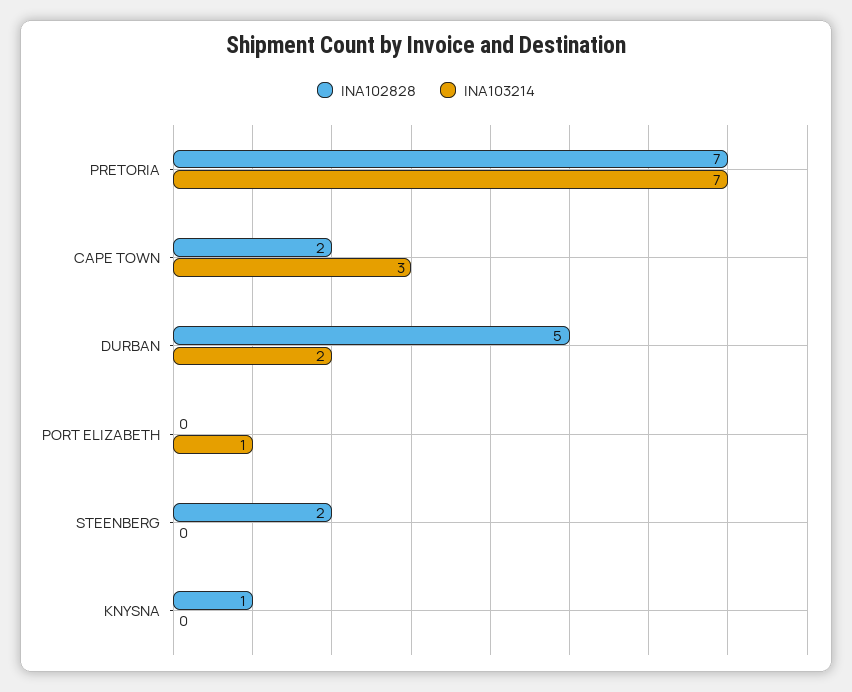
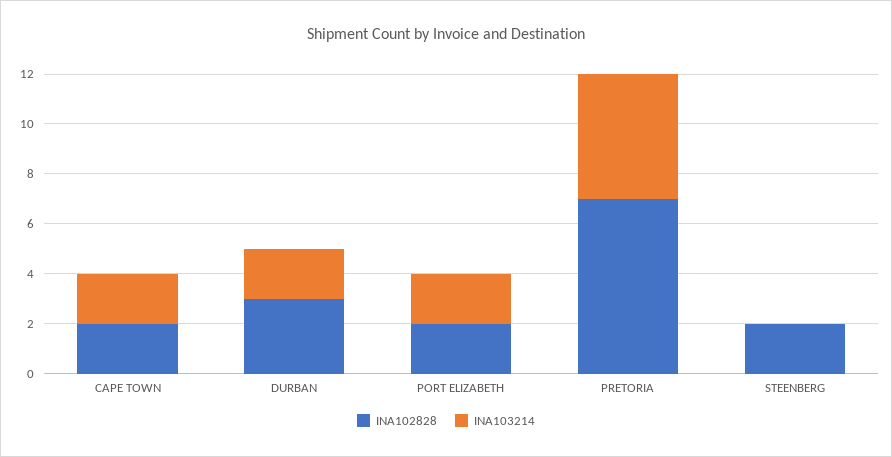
  {
    "INA102828": {
      "PRETORIA": 7,
      "CAPE TOWN": 2,
-     "DURBAN": 5,
+     "DURBAN": 3,
-     "PORT ELIZABETH": 0,
+     "PORT ELIZABETH": 2,
-     "STEENBERG": 2,
+     "STEENBERG": 2
-     "KNYSNA": 1
    },
    "INA103214": {
-     "PRETORIA": 7,
+     "PRETORIA": 5,
-     "CAPE TOWN": 3,
+     "CAPE TOWN": 2,
      "DURBAN": 2,
-     "PORT ELIZABETH": 1,
+     "PORT ELIZABETH": 2,
-     "STEENBERG": 0,
+     "STEENBERG": 0
-     "KNYSNA": 0
    }
  }

